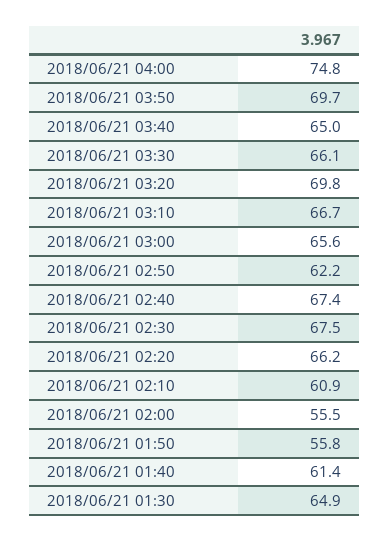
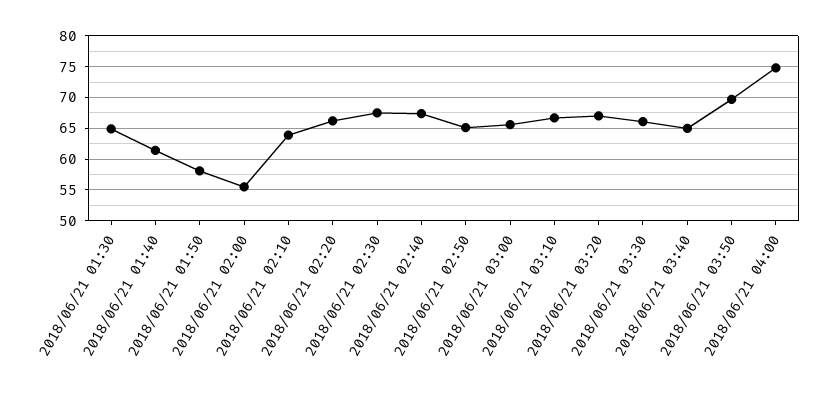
  {
    "2018/06/21 04:00": 74.8,
    "2018/06/21 03:50": 69.7,
    "2018/06/21 03:40": 65,
    "2018/06/21 03:30": 66.1,
-   "2018/06/21 03:20": 69.8,
+   "2018/06/21 03:20": 67,
    "2018/06/21 03:10": 66.7,
    "2018/06/21 03:00": 65.6,
-   "2018/06/21 02:50": 62.2,
+   "2018/06/21 02:50": 65,
    "2018/06/21 02:40": 67.4,
    "2018/06/21 02:30": 67.5,
    "2018/06/21 02:20": 66.2,
-   "2018/06/21 02:10": 60.9,
+   "2018/06/21 02:10": 64,
    "2018/06/21 02:00": 55.5,
-   "2018/06/21 01:50": 55.8,
+   "2018/06/21 01:50": 58,
    "2018/06/21 01:40": 61.4,
    "2018/06/21 01:30": 64.9
  }

